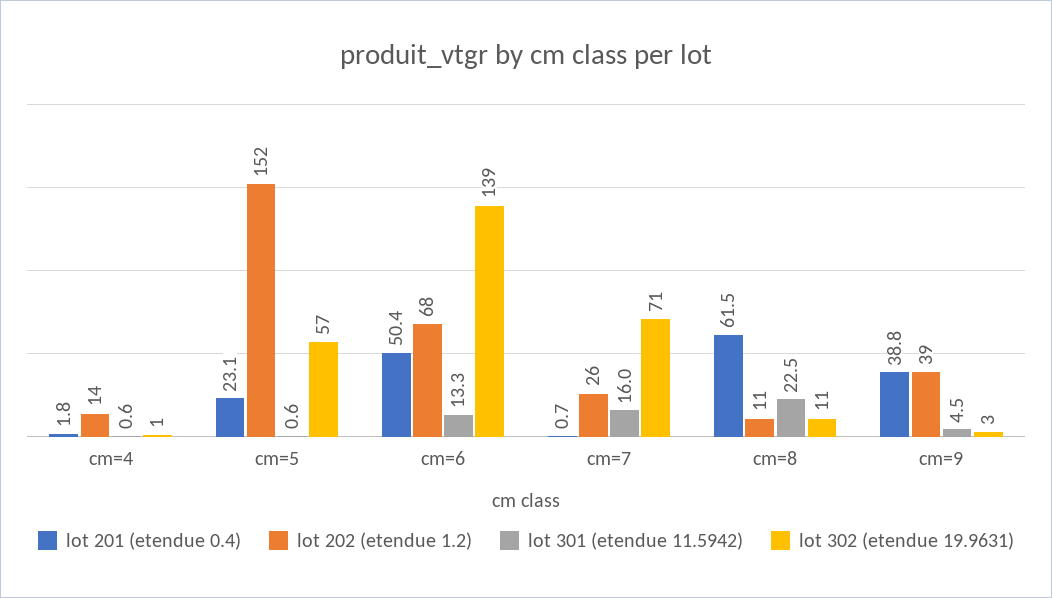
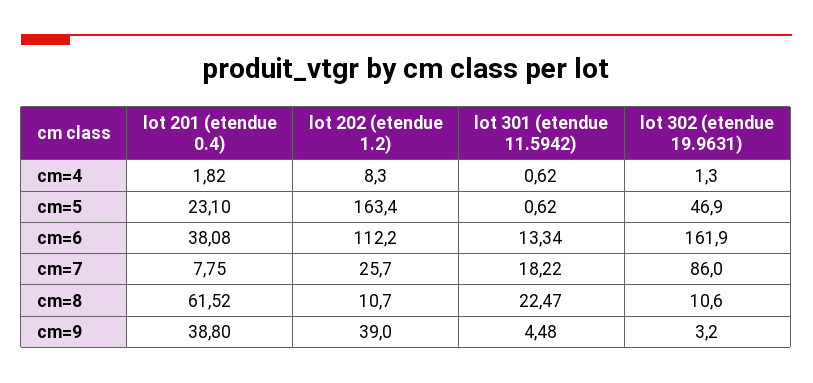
  {
    "lot 201 (etendue 0.4)": {
      "cm=4": 1.82,
      "cm=5": 23.1,
-     "cm=6": 50.4,
+     "cm=6": 38.08,
-     "cm=7": 0.7,
+     "cm=7": 7.75,
      "cm=8": 61.52,
      "cm=9": 38.8
    },
    "lot 202 (etendue 1.2)": {
-     "cm=4": 14,
+     "cm=4": 8.3,
-     "cm=5": 152,
+     "cm=5": 163.4,
-     "cm=6": 68,
+     "cm=6": 112.2,
      "cm=7": 25.7,
      "cm=8": 10.7,
      "cm=9": 39
    },
    "lot 301 (etendue 11.5942)": {
      "cm=4": 0.62,
      "cm=5": 0.62,
      "cm=6": 13.34,
-     "cm=7": 16,
+     "cm=7": 18.22,
      "cm=8": 22.47,
      "cm=9": 4.48
    },
    "lot 302 (etendue 19.9631)": {
      "cm=4": 1.3,
-     "cm=5": 57,
+     "cm=5": 46.9,
-     "cm=6": 139,
+     "cm=6": 161.9,
-     "cm=7": 71,
+     "cm=7": 86,
      "cm=8": 10.6,
      "cm=9": 3.2
    }
  }

